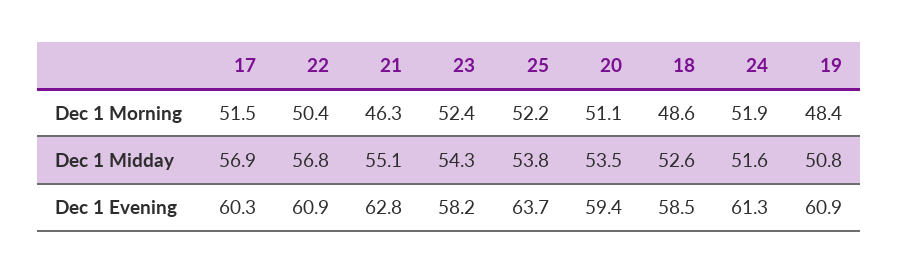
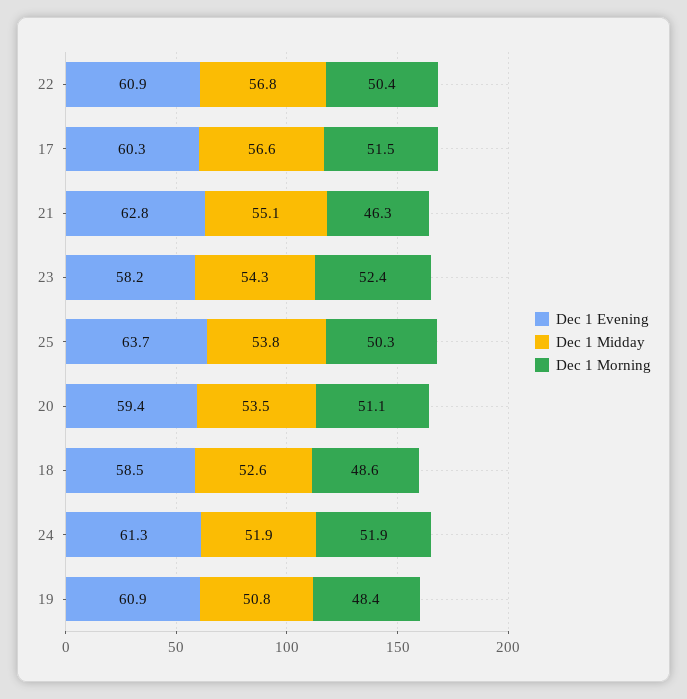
  {
    "Dec 1 Morning": {
      "17": 51.5,
      "22": 50.4,
      "21": 46.3,
      "23": 52.4,
-     "25": 52.2,
+     "25": 50.3,
      "20": 51.1,
      "18": 48.6,
      "24": 51.9,
      "19": 48.4
    },
    "Dec 1 Midday": {
-     "17": 56.9,
+     "17": 56.6,
      "22": 56.8,
      "21": 55.1,
      "23": 54.3,
      "25": 53.8,
      "20": 53.5,
      "18": 52.6,
-     "24": 51.6,
+     "24": 51.9,
      "19": 50.8
    },
    "Dec 1 Evening": {
      "17": 60.3,
      "22": 60.9,
      "21": 62.8,
      "23": 58.2,
      "25": 63.7,
      "20": 59.4,
      "18": 58.5,
      "24": 61.3,
      "19": 60.9
    }
  }

